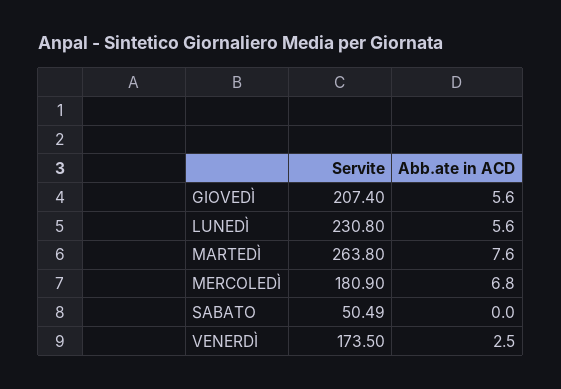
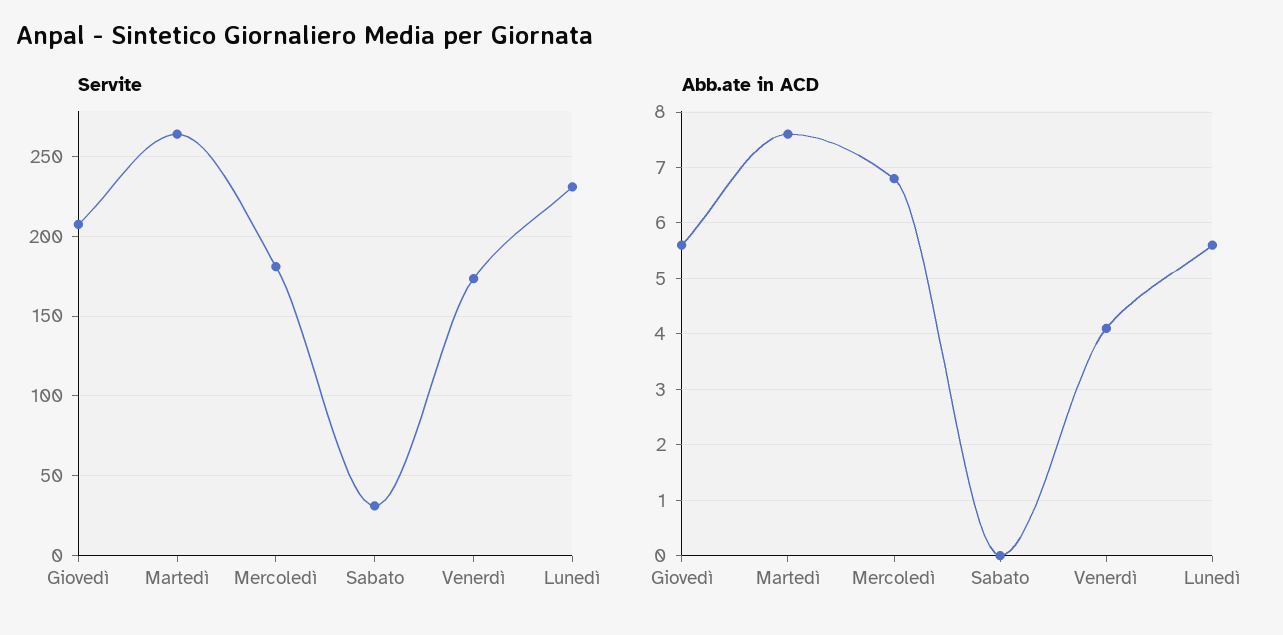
  {
    "Servite": {
      "GIOVEDÌ": 207.4,
      "LUNEDÌ": 230.8,
      "MARTEDÌ": 263.8,
      "MERCOLEDÌ": 180.9,
-     "SABATO": 50.49,
+     "SABATO": 30,
      "VENERDÌ": 173.5
    },
    "Abb.ate in ACD": {
      "GIOVEDÌ": 5.6,
      "LUNEDÌ": 5.6,
      "MARTEDÌ": 7.6,
      "MERCOLEDÌ": 6.8,
      "SABATO": 0,
-     "VENERDÌ": 2.5
+     "VENERDÌ": 4
    }
  }

